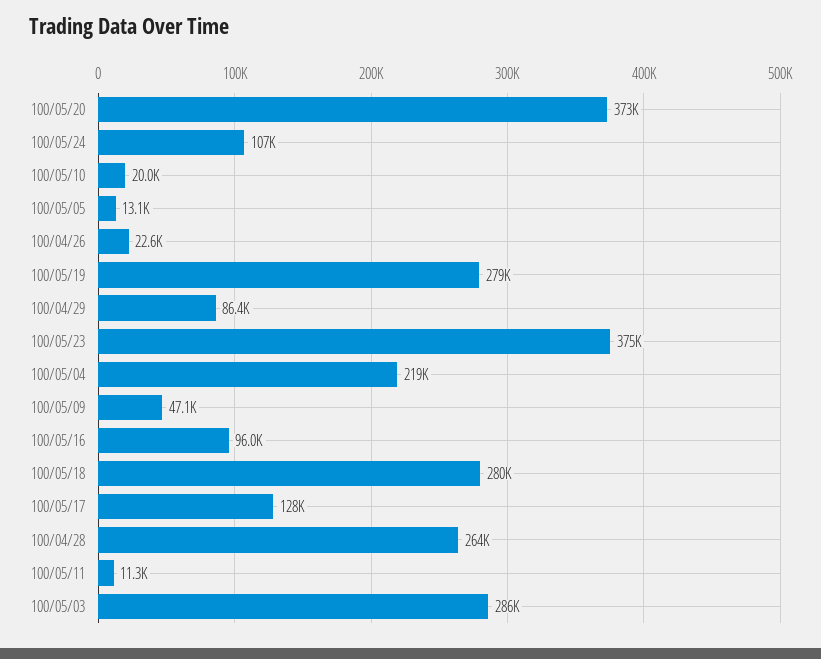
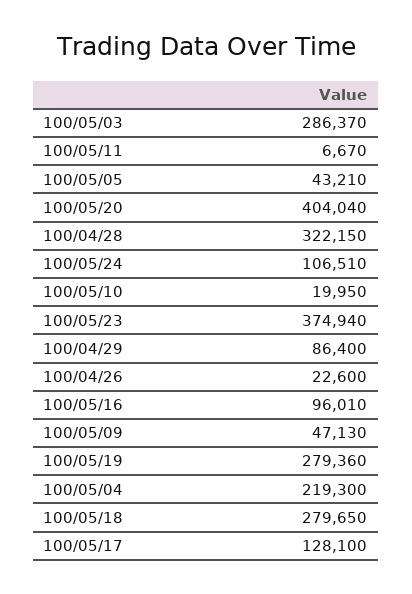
  {
-   "100/05/20": 373000,
+   "100/05/20": 404040,
    "100/05/24": 106510,
    "100/05/10": 19950,
-   "100/05/05": 13100,
+   "100/05/05": 43210,
    "100/04/26": 22600,
    "100/05/19": 279360,
    "100/04/29": 86400,
    "100/05/23": 374940,
    "100/05/04": 219300,
    "100/05/09": 47130,
    "100/05/16": 96010,
    "100/05/18": 279650,
    "100/05/17": 128100,
-   "100/04/28": 264000,
+   "100/04/28": 322150,
-   "100/05/11": 11300,
+   "100/05/11": 6670,
    "100/05/03": 286370
  }

